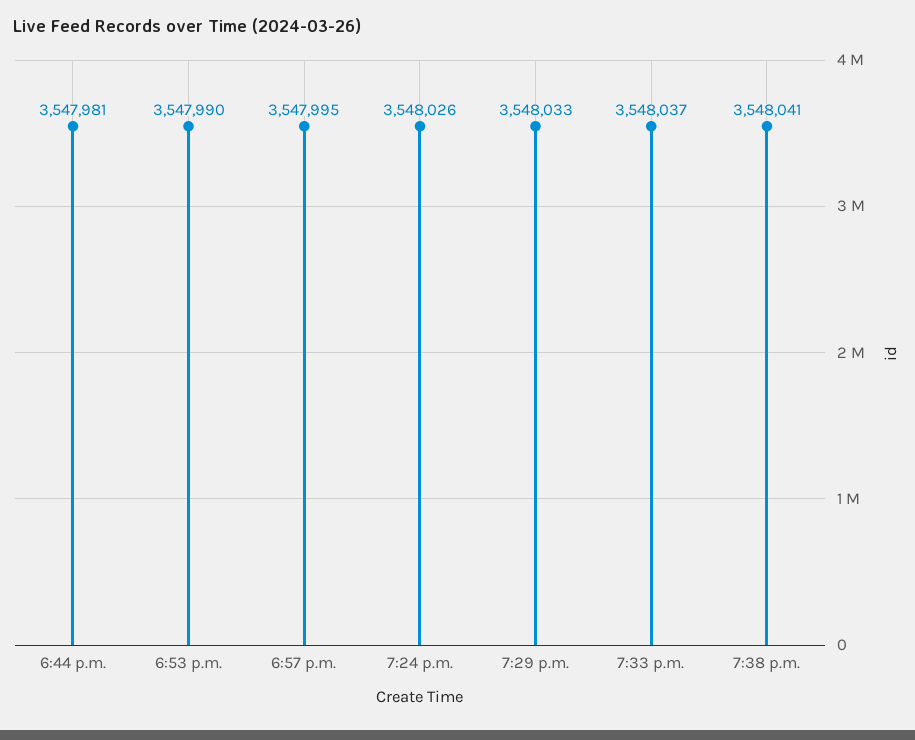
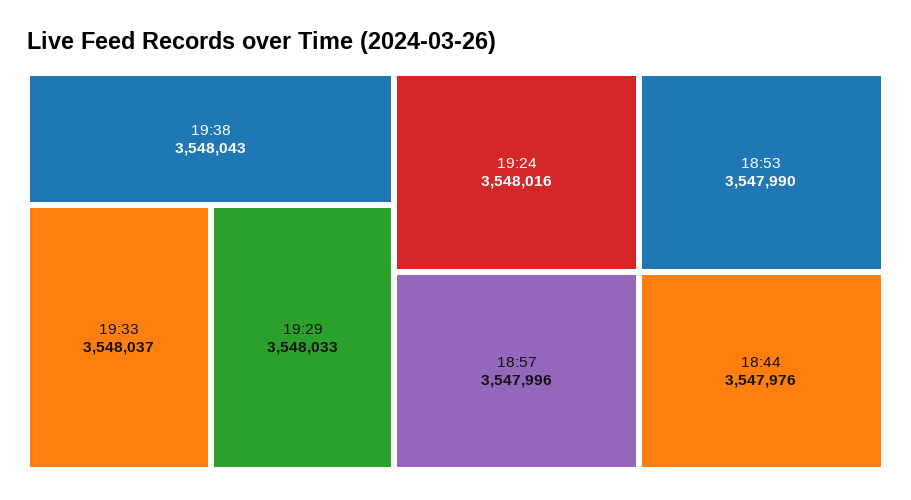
  {
-   "6:44 p.m.": 3547981,
+   "6:44 p.m.": 3547976,
    "6:53 p.m.": 3547990,
-   "6:57 p.m.": 3547995,
+   "6:57 p.m.": 3547996,
-   "7:24 p.m.": 3548026,
+   "7:24 p.m.": 3548016,
    "7:29 p.m.": 3548033,
    "7:33 p.m.": 3548037,
-   "7:38 p.m.": 3548041
+   "7:38 p.m.": 3548043
  }

